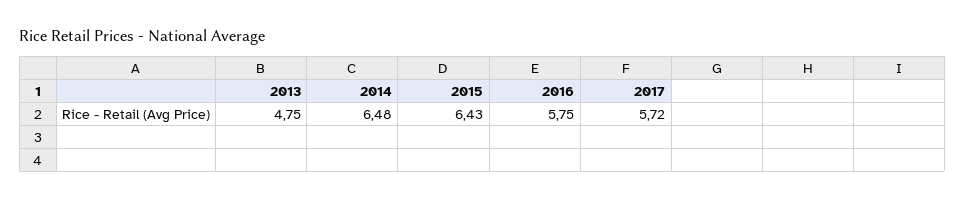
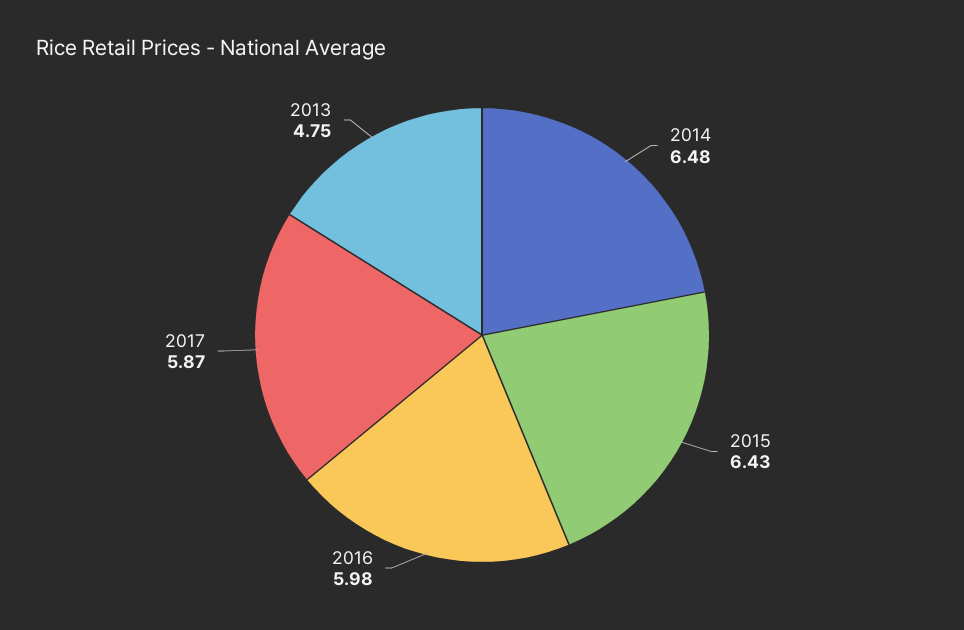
  {
    "2013": 4.75,
    "2014": 6.48,
    "2015": 6.43,
-   "2016": 5.75,
+   "2016": 5.98,
-   "2017": 5.72
+   "2017": 5.87
  }

